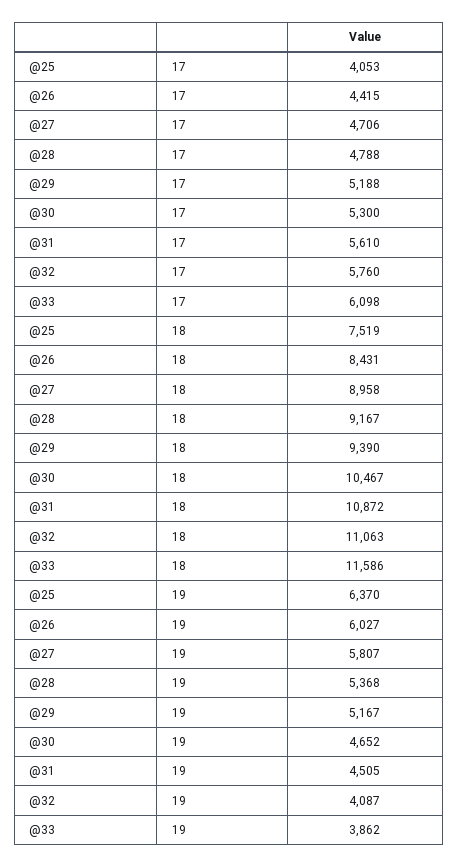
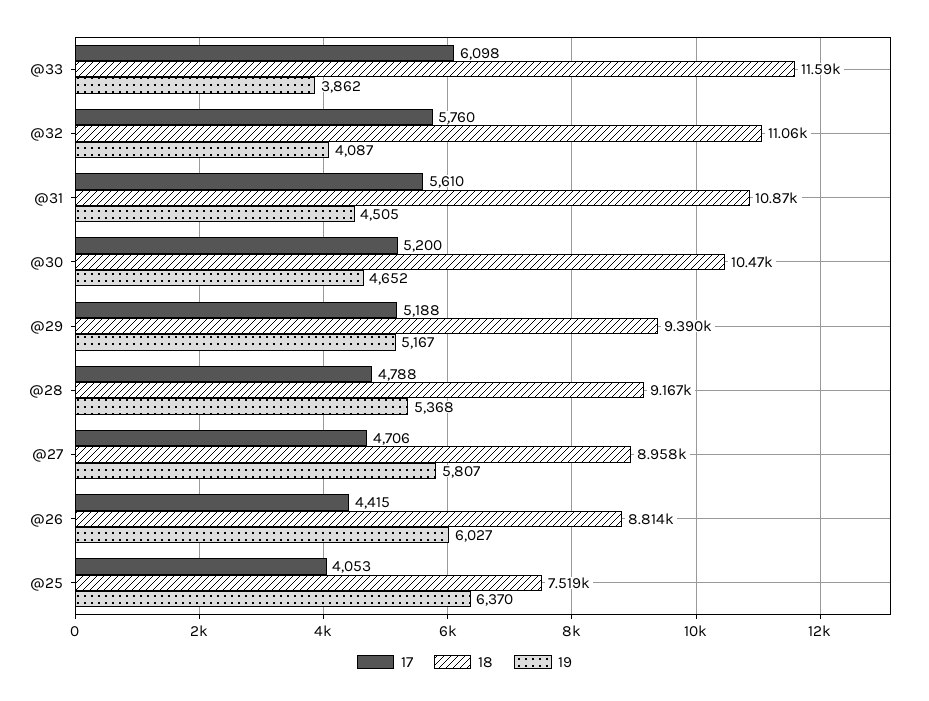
  {
    "17": {
      "@25": 4053,
      "@26": 4415,
      "@27": 4706,
      "@28": 4788,
      "@29": 5188,
-     "@30": 5300,
+     "@30": 5200,
      "@31": 5610,
      "@32": 5760,
      "@33": 6098
    },
    "18": {
      "@25": 7519,
-     "@26": 8431,
+     "@26": 8814,
      "@27": 8958,
      "@28": 9167,
      "@29": 9390,
      "@30": 10467,
      "@31": 10872,
      "@32": 11063,
      "@33": 11586
    },
    "19": {
      "@25": 6370,
      "@26": 6027,
      "@27": 5807,
      "@28": 5368,
      "@29": 5167,
      "@30": 4652,
      "@31": 4505,
      "@32": 4087,
      "@33": 3862
    }
  }

